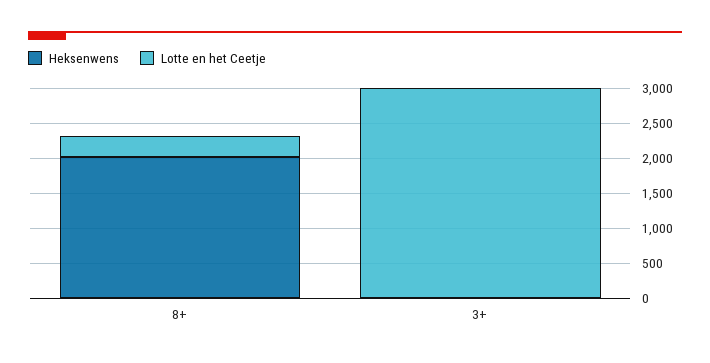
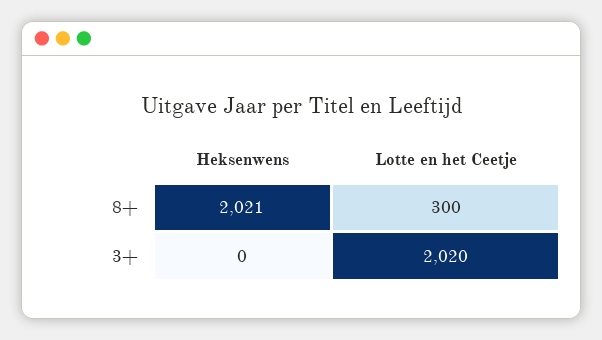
  {
    "Heksenwens": {
      "8+": 2021,
      "3+": 0
    },
    "Lotte en het Ceetje": {
      "8+": 300,
-     "3+": 3000
+     "3+": 2020
    }
  }

